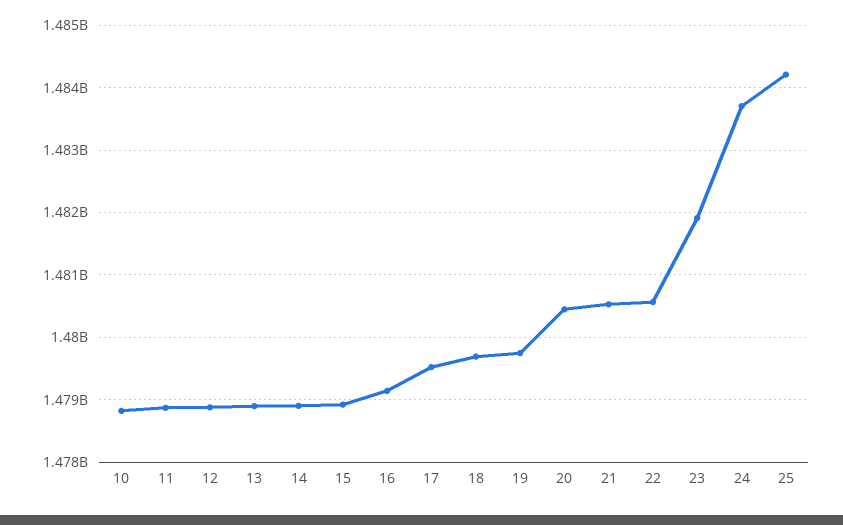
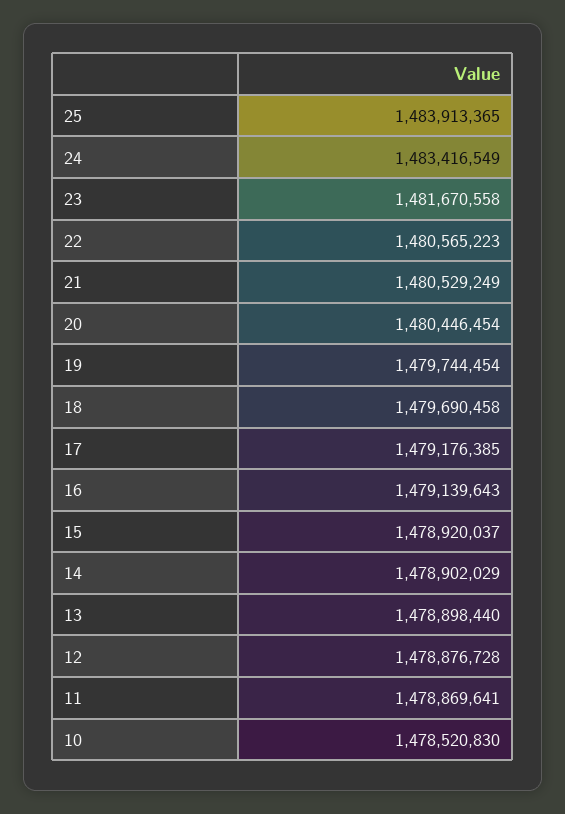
  {
-   "10": 1478800000,
+   "10": 1478520830,
    "11": 1478869641,
    "12": 1478876728,
    "13": 1478898440,
    "14": 1478902029,
    "15": 1478920037,
    "16": 1479139643,
-   "17": 1479500000,
+   "17": 1479176385,
    "18": 1479690458,
    "19": 1479744454,
    "20": 1480446454,
    "21": 1480529249,
    "22": 1480565223,
-   "23": 1481900000,
+   "23": 1481670558,
-   "24": 1483700000,
+   "24": 1483416549,
-   "25": 1484200000
+   "25": 1483913365
  }

